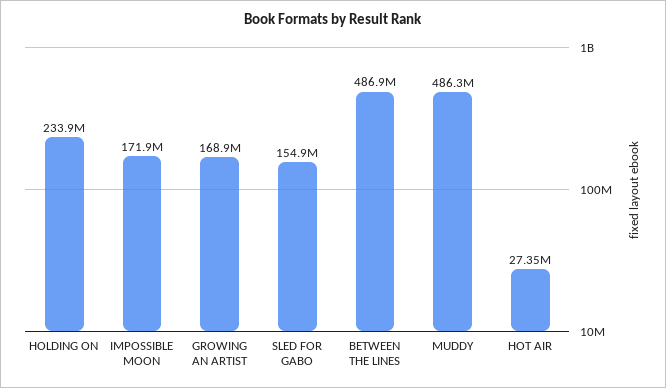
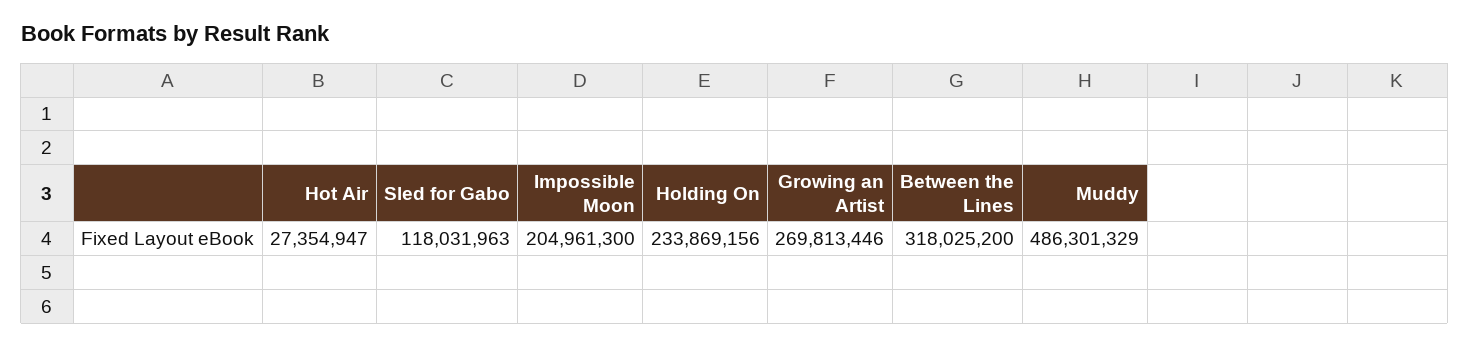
  {
    "HOLDING ON": 233869156,
-   "IMPOSSIBLE MOON": 171900000,
+   "IMPOSSIBLE MOON": 204961300,
-   "GROWING AN ARTIST": 168900000,
+   "GROWING AN ARTIST": 269813446,
-   "SLED FOR GABO": 154900000,
+   "SLED FOR GABO": 118031963,
-   "BETWEEN THE LINES": 486900000,
+   "BETWEEN THE LINES": 318025200,
    "MUDDY": 486301329,
    "HOT AIR": 27354947
  }

